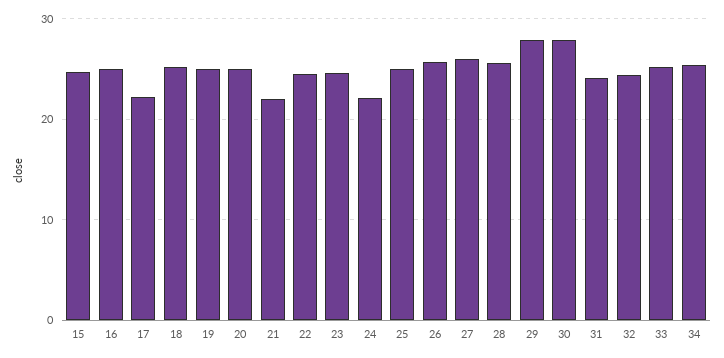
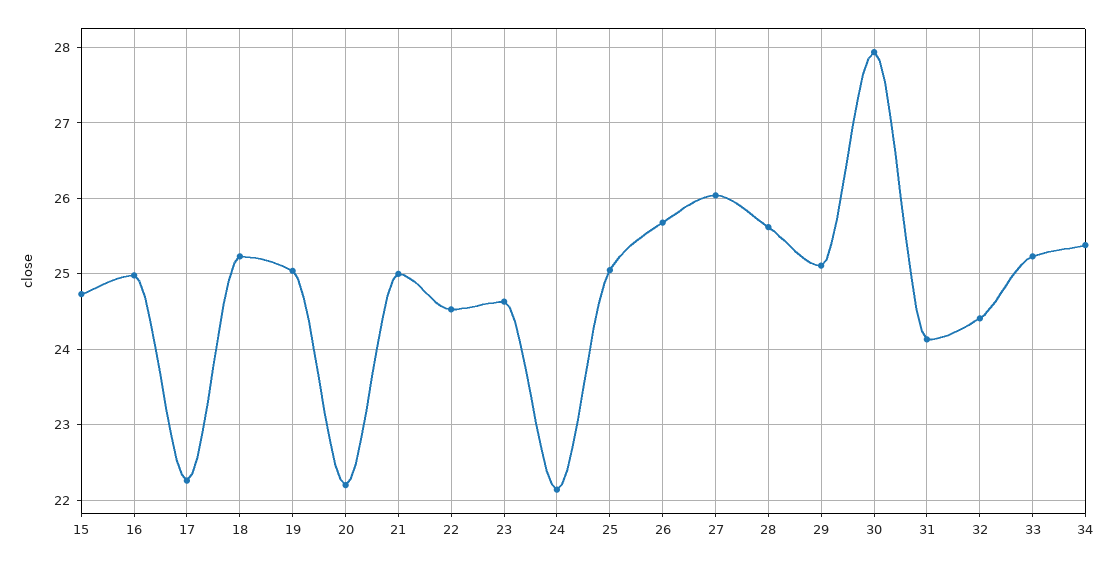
  {
    "15": 24.7,
    "16": 25,
    "17": 22.3,
    "18": 25.2,
    "19": 25,
-   "20": 25,
+   "20": 22.2,
-   "21": 22,
+   "21": 25,
    "22": 24.5,
    "23": 24.6,
    "24": 22.1,
    "25": 25.1,
    "26": 25.7,
    "27": 26,
    "28": 25.6,
-   "29": 28,
+   "29": 25.1,
    "30": 27.9,
    "31": 24.1,
    "32": 24.4,
    "33": 25.2,
    "34": 25.4
  }

